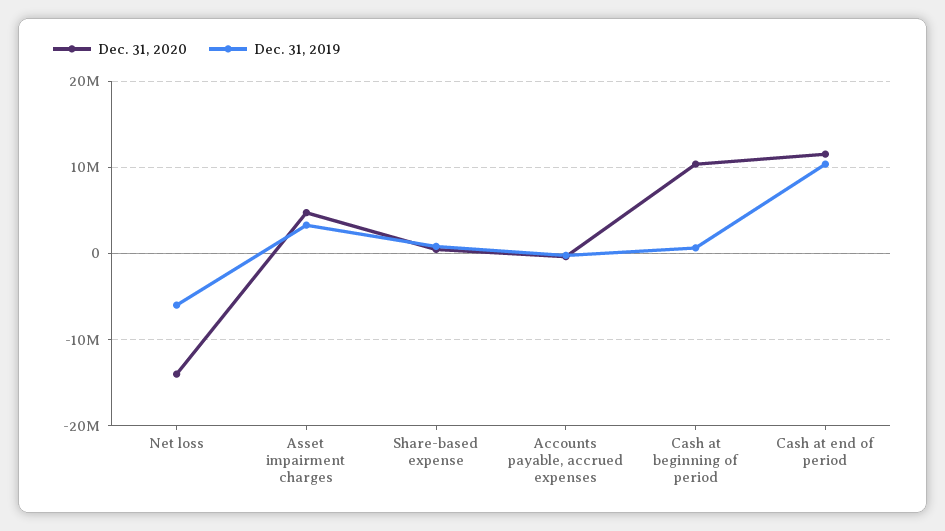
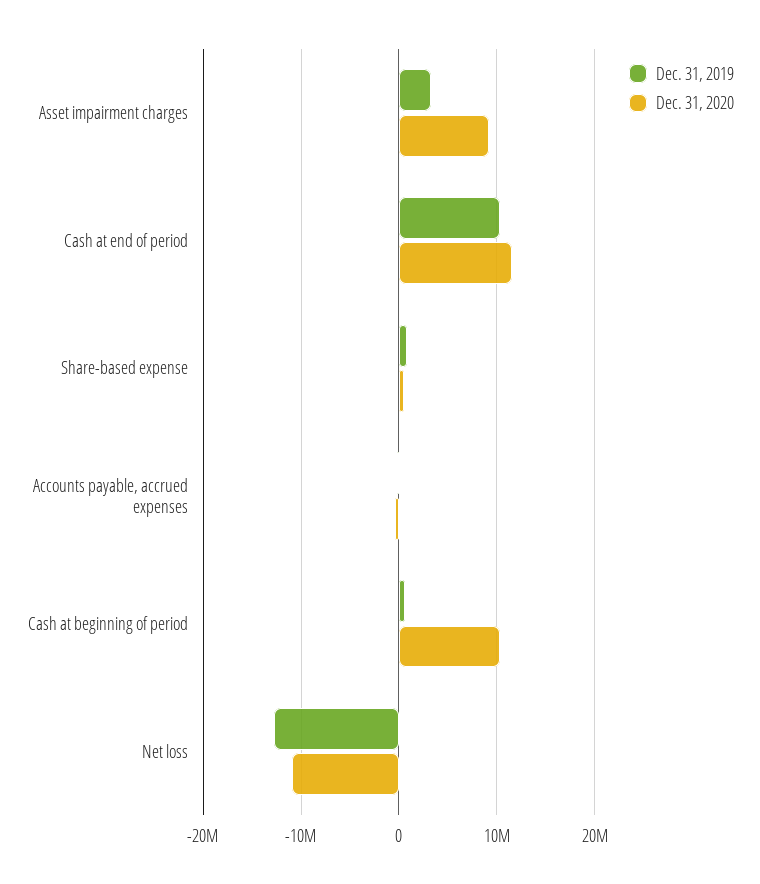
  {
    "Dec. 31, 2020": {
-     "Net loss": -14000000,
+     "Net loss": -11000000,
-     "Asset impairment charges": 5000000,
+     "Asset impairment charges": 9000000,
      "Share-based expense": 0,
      "Accounts payable, accrued expenses": 0,
      "Cash at beginning of period": 10000000,
      "Cash at end of period": 12000000
    },
    "Dec. 31, 2019": {
-     "Net loss": -6000000,
+     "Net loss": -13000000,
      "Asset impairment charges": 3000000,
      "Share-based expense": 1000000,
      "Accounts payable, accrued expenses": 0,
      "Cash at beginning of period": 1000000,
      "Cash at end of period": 10000000
    }
  }

